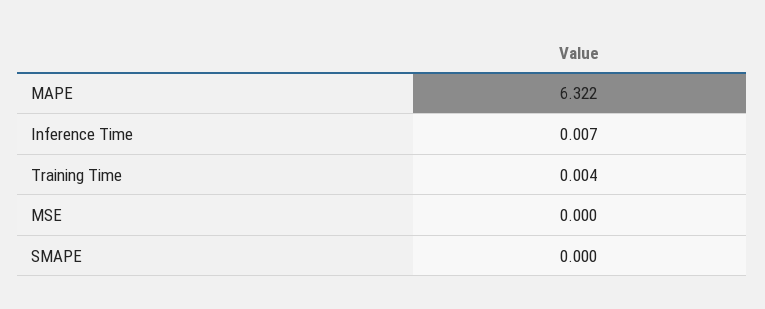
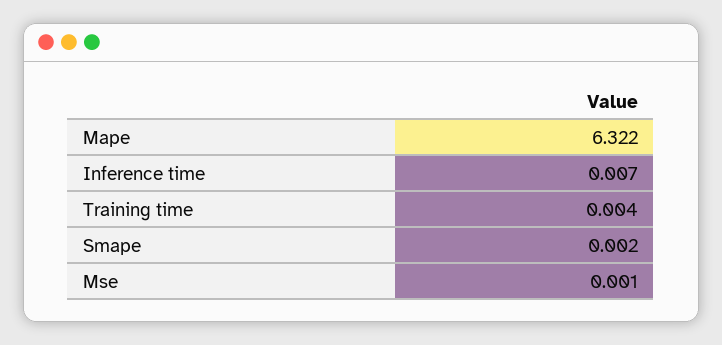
  {
    "MAPE": 6.322,
    "Inference Time": 0.007,
    "Training Time": 0.004,
-   "MSE": 0,
+   "MSE": 0.001,
-   "SMAPE": 0
+   "SMAPE": 0.002
  }

